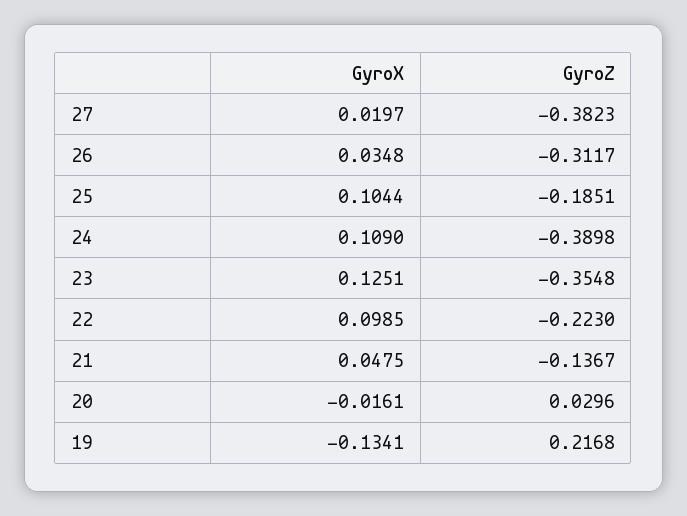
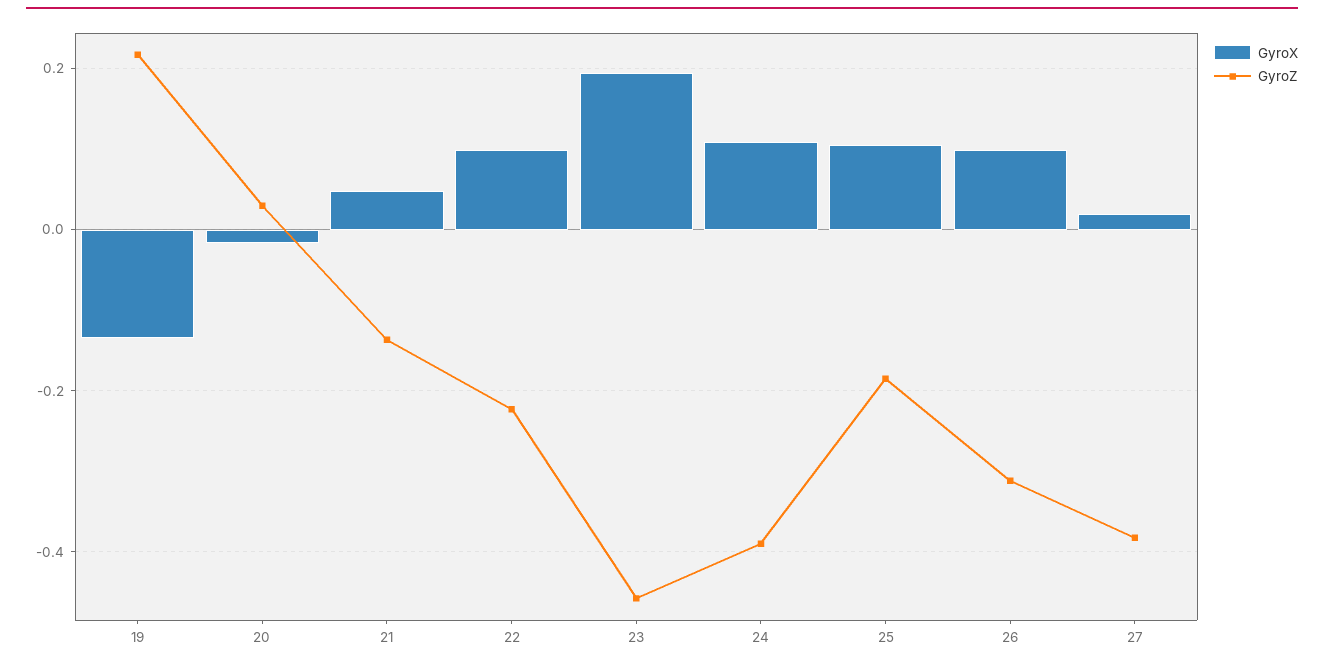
  {
    "GyroX": {
      "27": 0.0197,
-     "26": 0.0348,
+     "26": 0.1,
      "25": 0.1044,
      "24": 0.109,
-     "23": 0.1251,
+     "23": 0.2,
      "22": 0.0985,
      "21": 0.0475,
      "20": -0.0161,
      "19": -0.1341
    },
    "GyroZ": {
      "27": -0.3823,
      "26": -0.3117,
      "25": -0.1851,
      "24": -0.3898,
-     "23": -0.3548,
+     "23": -0.46,
      "22": -0.223,
      "21": -0.1367,
      "20": 0.0296,
      "19": 0.2168
    }
  }

